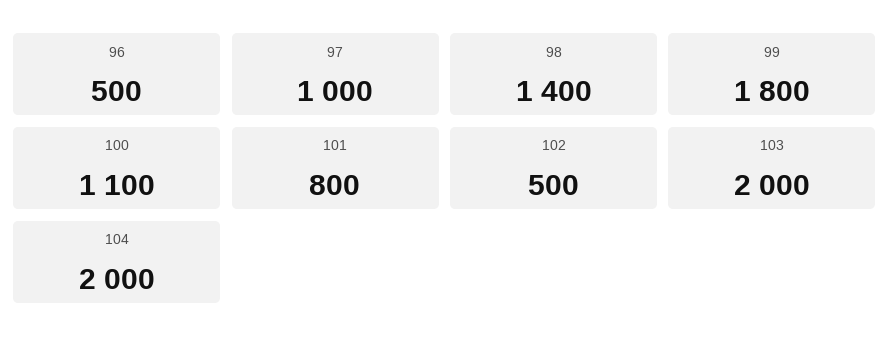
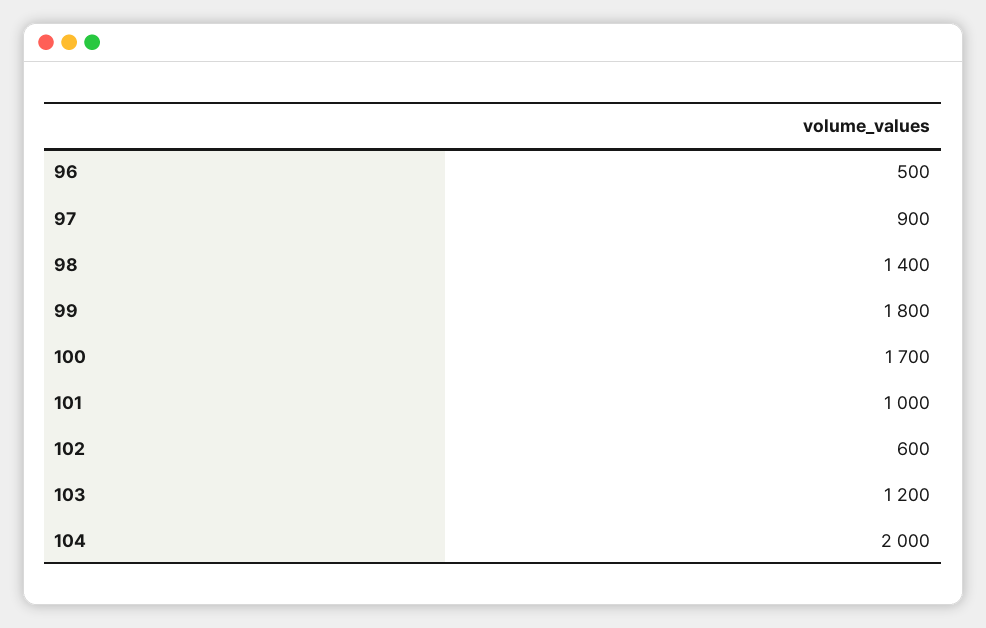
  {
    "96": 500,
-   "97": 1000,
+   "97": 900,
    "98": 1400,
    "99": 1800,
-   "100": 1100,
+   "100": 1700,
-   "101": 800,
+   "101": 1000,
-   "102": 500,
+   "102": 600,
-   "103": 2000,
+   "103": 1200,
    "104": 2000
  }

